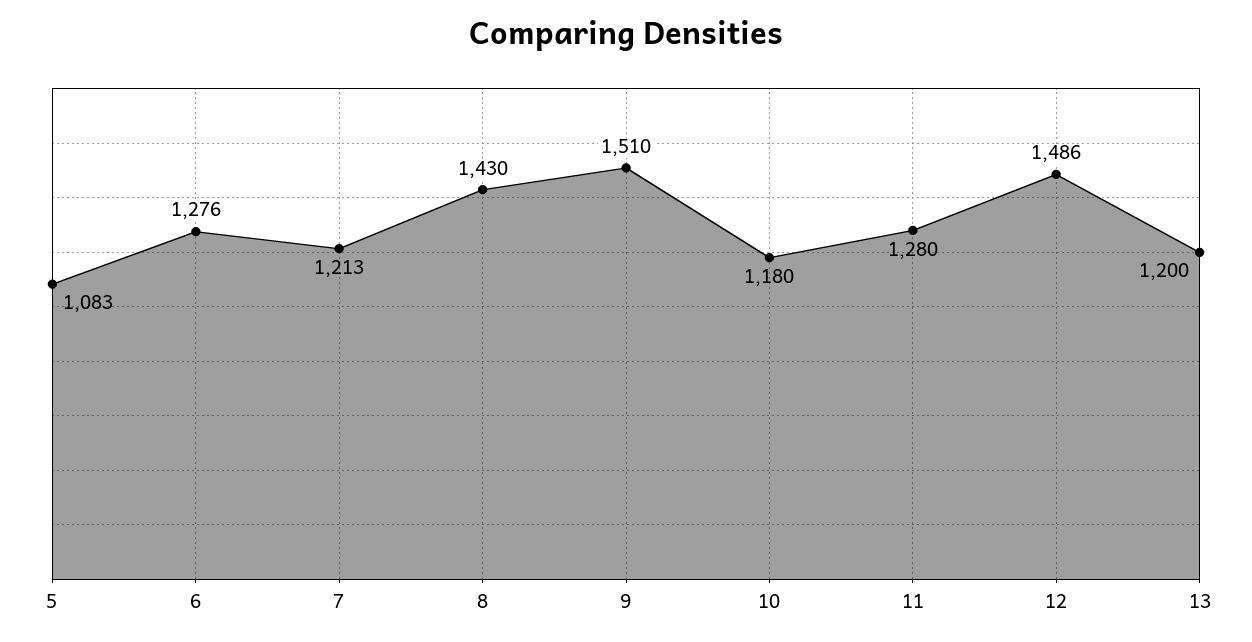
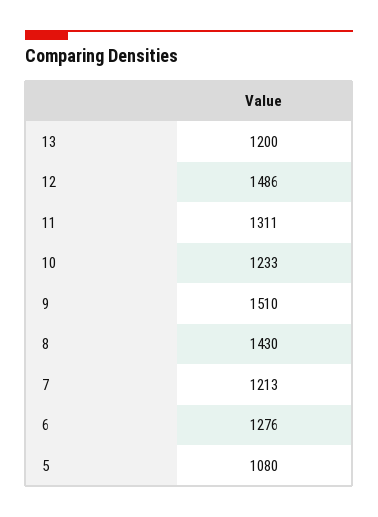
  {
-   "5": 1083,
+   "5": 1080,
    "6": 1276,
    "7": 1213,
    "8": 1430,
    "9": 1510,
-   "10": 1180,
+   "10": 1233,
-   "11": 1280,
+   "11": 1311,
    "12": 1486,
    "13": 1200
  }

